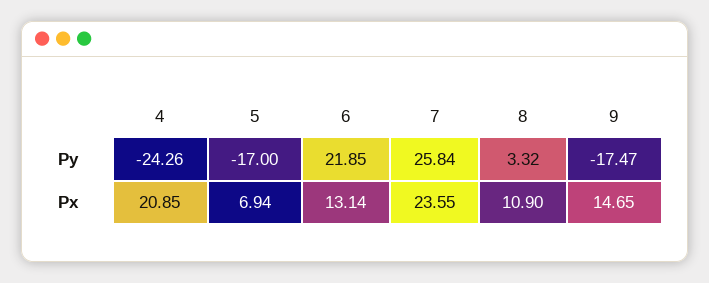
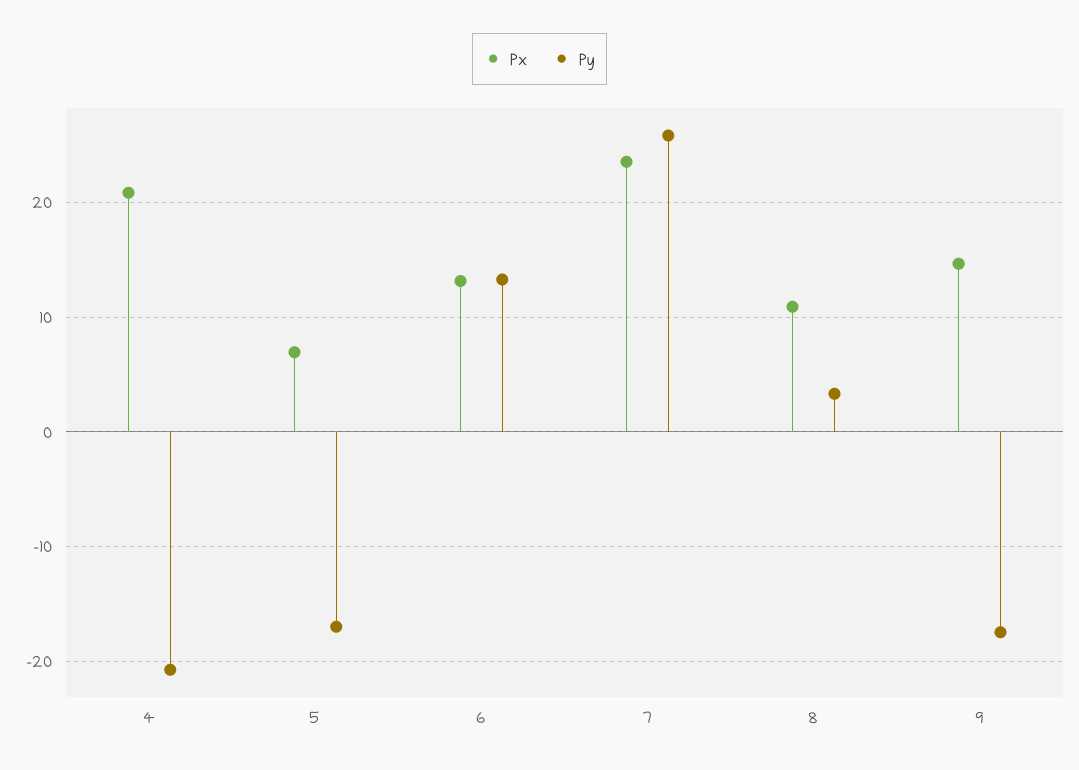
  {
    "Py": {
-     "4": -24.26,
+     "4": -21,
      "5": -17,
-     "6": 21.85,
+     "6": 13,
      "7": 25.84,
      "8": 3.32,
      "9": -17.47
    },
    "Px": {
      "4": 20.85,
      "5": 6.94,
      "6": 13.14,
      "7": 23.55,
      "8": 10.9,
      "9": 14.65
    }
  }

